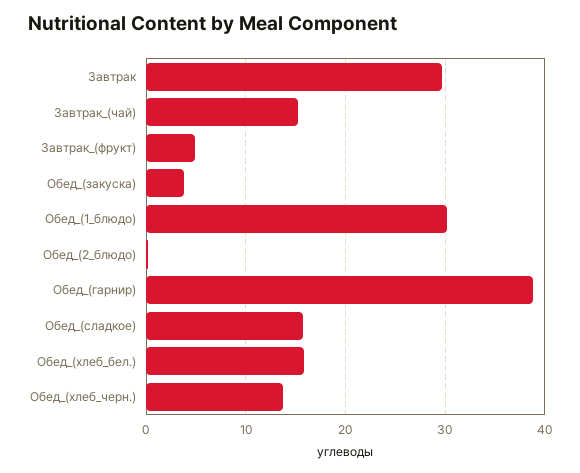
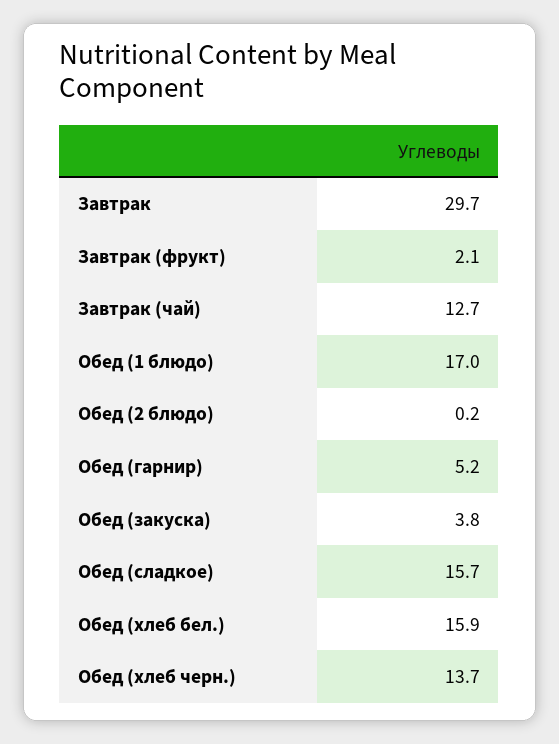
  {
    "Завтрак": 29.7,
-   "Завтрак_(чай)": 15,
+   "Завтрак_(чай)": 12.7,
-   "Завтрак_(фрукт)": 5,
+   "Завтрак_(фрукт)": 2.1,
    "Обед_(закуска)": 3.8,
-   "Обед_(1_блюдо)": 30,
+   "Обед_(1_блюдо)": 17,
    "Обед_(2_блюдо)": 0.2,
-   "Обед_(гарнир)": 39,
+   "Обед_(гарнир)": 5.2,
    "Обед_(сладкое)": 15.7,
    "Обед_(хлеб_бел.)": 15.9,
    "Обед_(хлеб_черн.)": 13.7
  }

